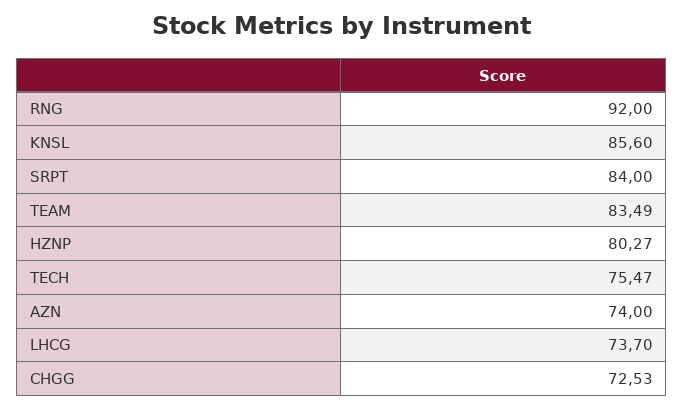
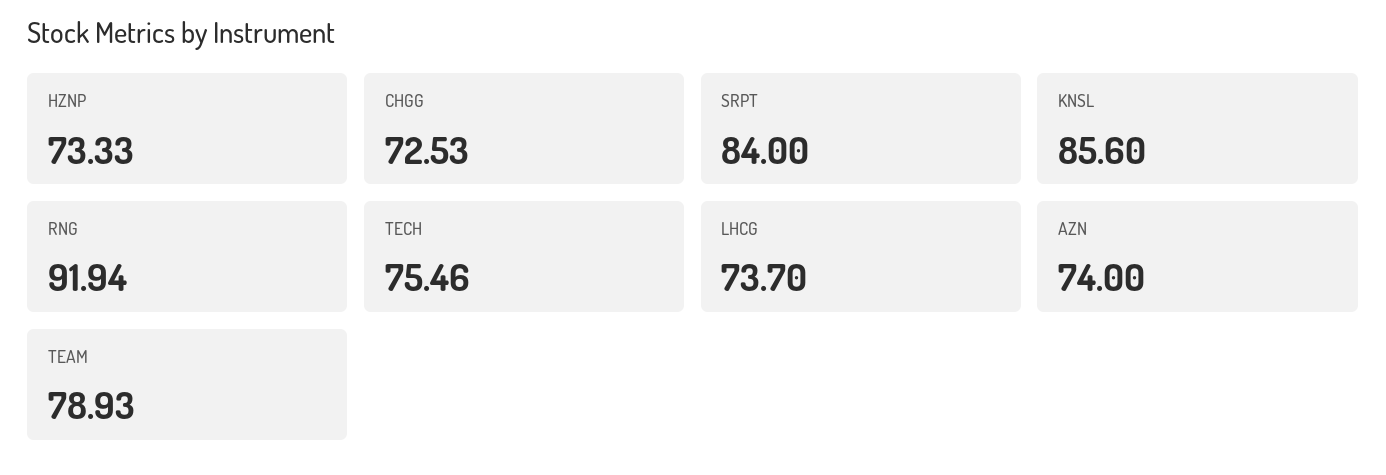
  {
-   "RNG": 92,
+   "RNG": 91.94,
    "KNSL": 85.6,
    "SRPT": 84,
-   "TEAM": 83.49,
+   "TEAM": 78.93,
-   "HZNP": 80.27,
+   "HZNP": 73.33,
-   "TECH": 75.47,
+   "TECH": 75.46,
    "AZN": 74,
    "LHCG": 73.7,
    "CHGG": 72.53
  }

